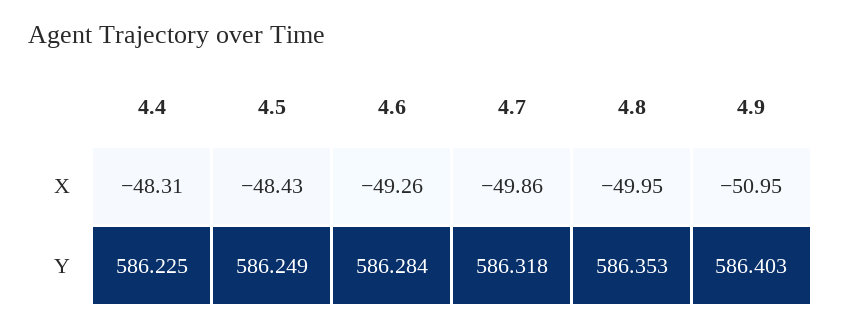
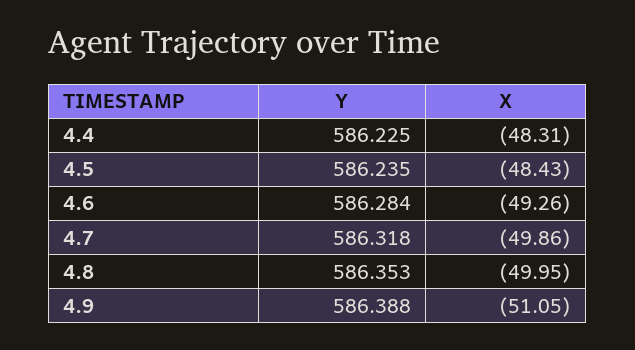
  {
    "4.4": {
      "X": -48.31,
      "Y": 586.225
    },
    "4.5": {
      "X": -48.43,
-     "Y": 586.249
+     "Y": 586.235
    },
    "4.6": {
      "X": -49.26,
      "Y": 586.284
    },
    "4.7": {
      "X": -49.86,
      "Y": 586.318
    },
    "4.8": {
      "X": -49.95,
      "Y": 586.353
    },
    "4.9": {
-     "X": -50.95,
+     "X": -51.05,
-     "Y": 586.403
+     "Y": 586.388
    }
  }

